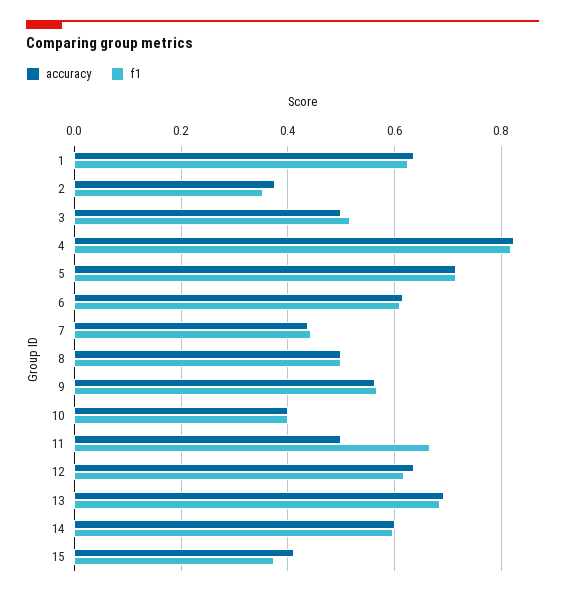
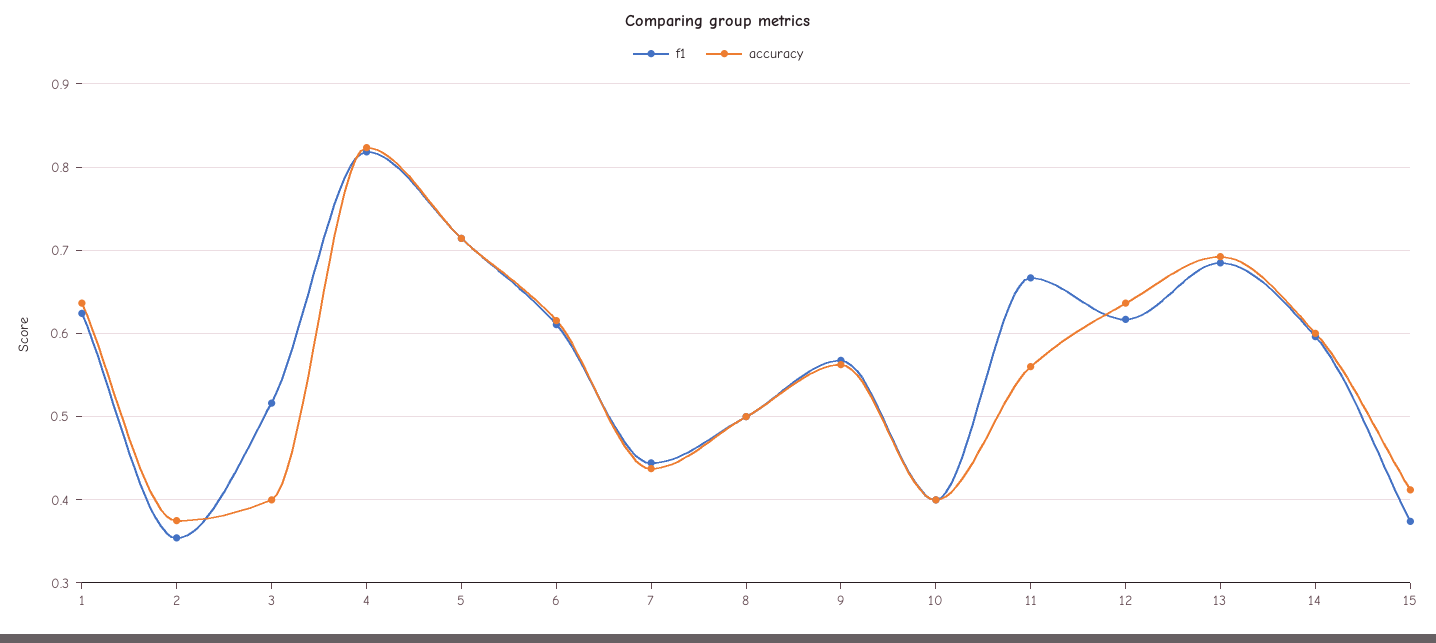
  {
    "accuracy": {
      "1": 0.64,
      "2": 0.38,
-     "3": 0.5,
+     "3": 0.4,
      "4": 0.82,
      "5": 0.71,
      "6": 0.62,
      "7": 0.44,
      "8": 0.5,
      "9": 0.56,
      "10": 0.4,
-     "11": 0.5,
+     "11": 0.56,
      "12": 0.64,
      "13": 0.69,
      "14": 0.6,
      "15": 0.41
    },
    "f1": {
      "1": 0.62,
      "2": 0.35,
      "3": 0.52,
      "4": 0.82,
      "5": 0.71,
      "6": 0.61,
      "7": 0.44,
      "8": 0.5,
      "9": 0.57,
      "10": 0.4,
      "11": 0.67,
      "12": 0.62,
      "13": 0.69,
      "14": 0.6,
      "15": 0.37
    }
  }

